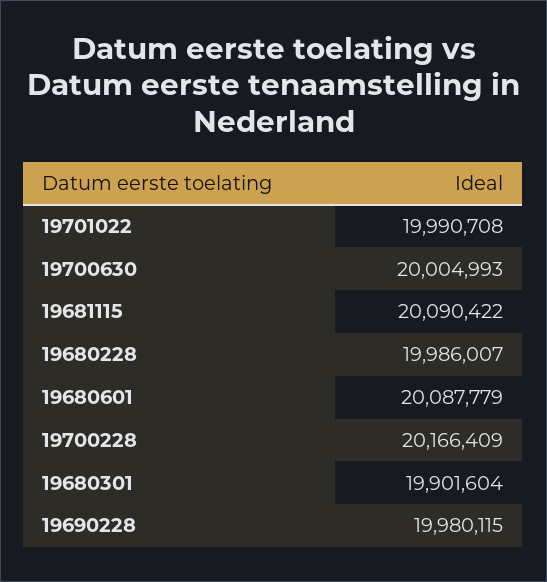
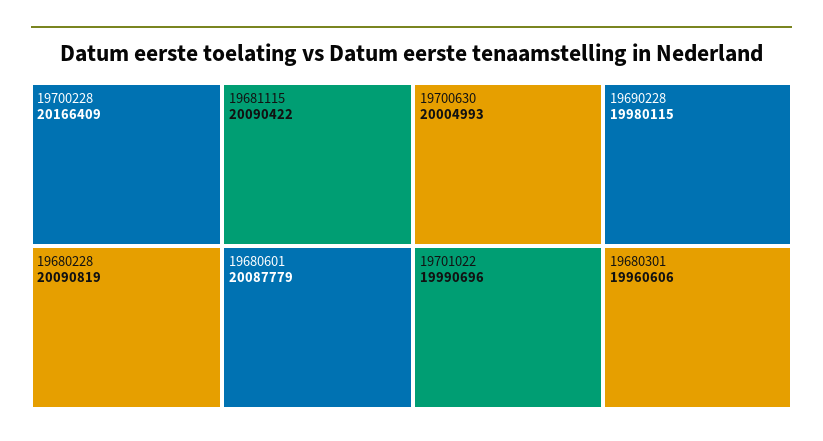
  {
-   "19701022": 19990708,
+   "19701022": 19990696,
    "19700630": 20004993,
    "19681115": 20090422,
-   "19680228": 19986007,
+   "19680228": 20090819,
    "19680601": 20087779,
    "19700228": 20166409,
-   "19680301": 19901604,
+   "19680301": 19960606,
    "19690228": 19980115
  }

